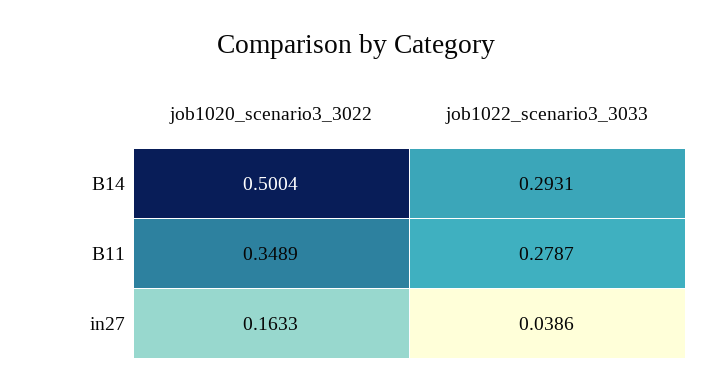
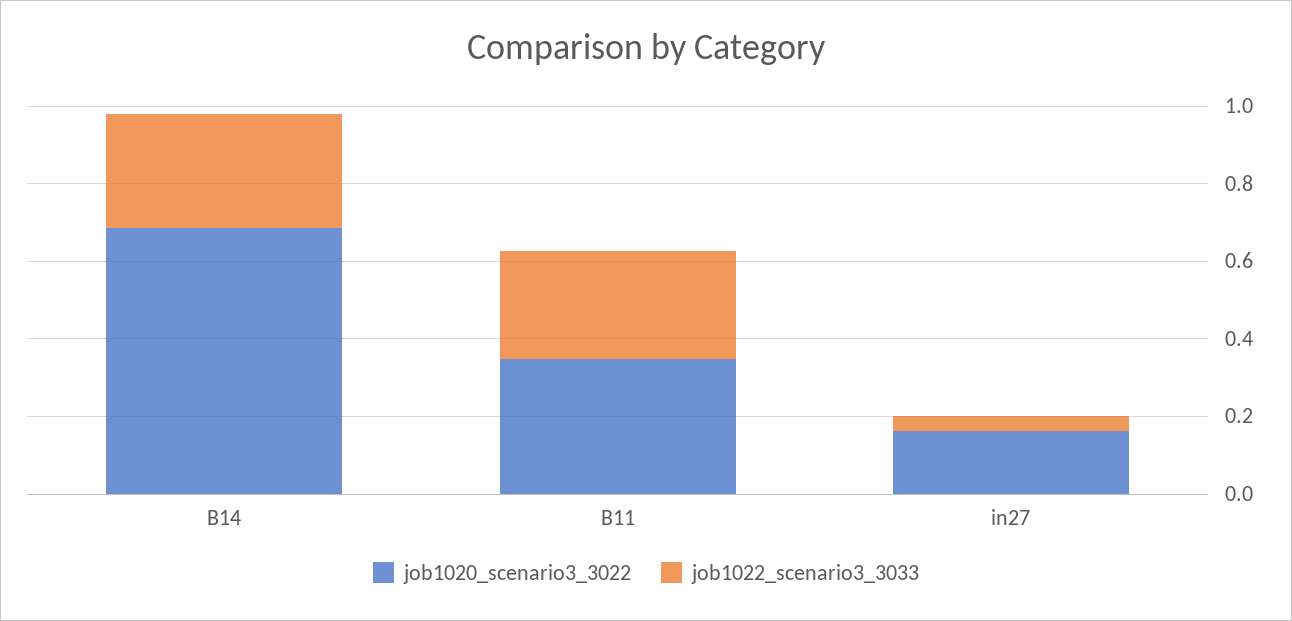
  {
    "job1020_scenario3_3022": {
-     "B14": 0.5004,
+     "B14": 0.7,
      "B11": 0.3489,
      "in27": 0.1633
    },
    "job1022_scenario3_3033": {
      "B14": 0.2931,
      "B11": 0.2787,
      "in27": 0.0386
    }
  }

